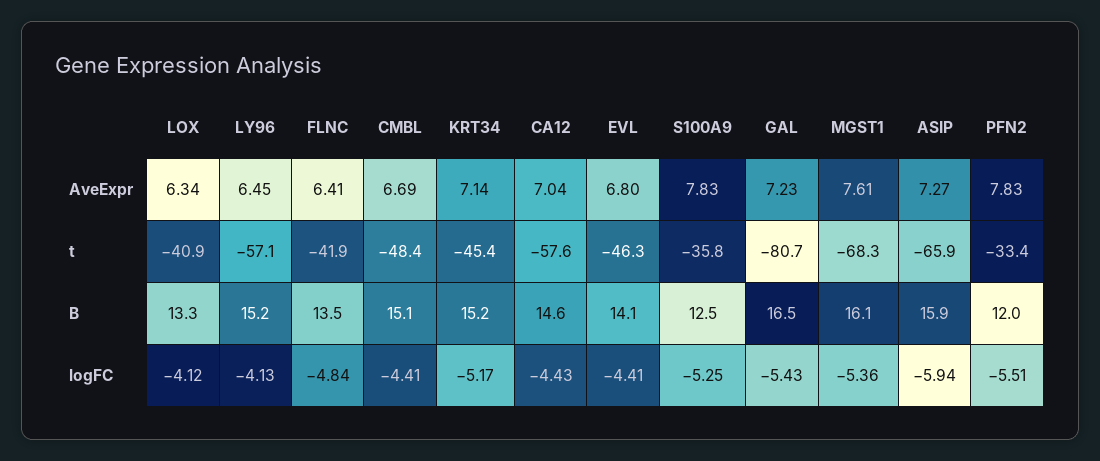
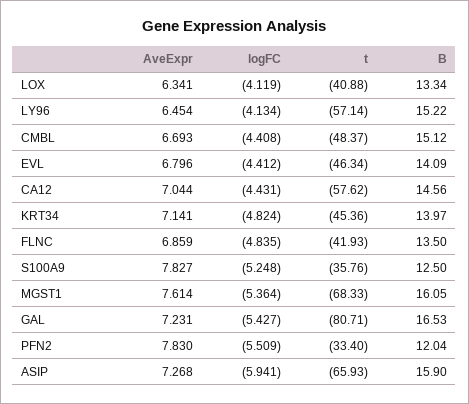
  {
    "LOX": {
      "AveExpr": 6.341,
      "t": -40.88,
      "B": 13.34,
      "logFC": -4.119
    },
    "LY96": {
      "AveExpr": 6.454,
      "t": -57.14,
      "B": 15.22,
      "logFC": -4.134
    },
    "FLNC": {
-     "AveExpr": 6.41,
+     "AveExpr": 6.859,
      "t": -41.93,
      "B": 13.5,
      "logFC": -4.835
    },
    "CMBL": {
      "AveExpr": 6.693,
      "t": -48.37,
      "B": 15.12,
      "logFC": -4.408
    },
    "KRT34": {
      "AveExpr": 7.141,
      "t": -45.36,
-     "B": 15.2,
+     "B": 13.97,
-     "logFC": -5.17
+     "logFC": -4.824
    },
    "CA12": {
      "AveExpr": 7.044,
      "t": -57.62,
      "B": 14.56,
      "logFC": -4.431
    },
    "EVL": {
      "AveExpr": 6.796,
      "t": -46.34,
      "B": 14.09,
      "logFC": -4.412
    },
    "S100A9": {
      "AveExpr": 7.827,
      "t": -35.76,
      "B": 12.5,
      "logFC": -5.248
    },
    "GAL": {
      "AveExpr": 7.231,
      "t": -80.71,
      "B": 16.53,
      "logFC": -5.427
    },
    "MGST1": {
      "AveExpr": 7.614,
      "t": -68.33,
      "B": 16.05,
      "logFC": -5.364
    },
    "ASIP": {
      "AveExpr": 7.268,
      "t": -65.93,
      "B": 15.9,
      "logFC": -5.941
    },
    "PFN2": {
      "AveExpr": 7.83,
      "t": -33.4,
      "B": 12.04,
      "logFC": -5.509
    }
  }

